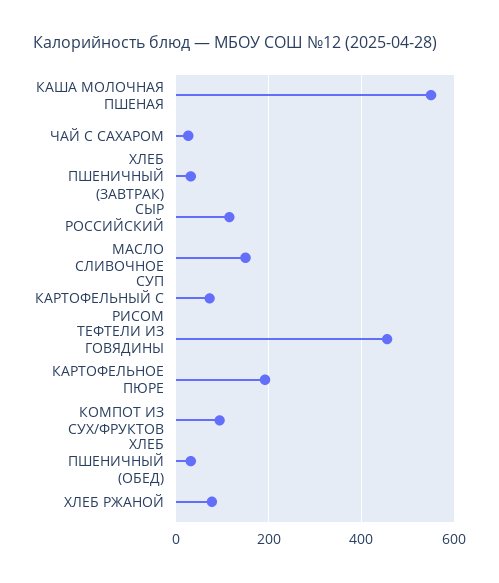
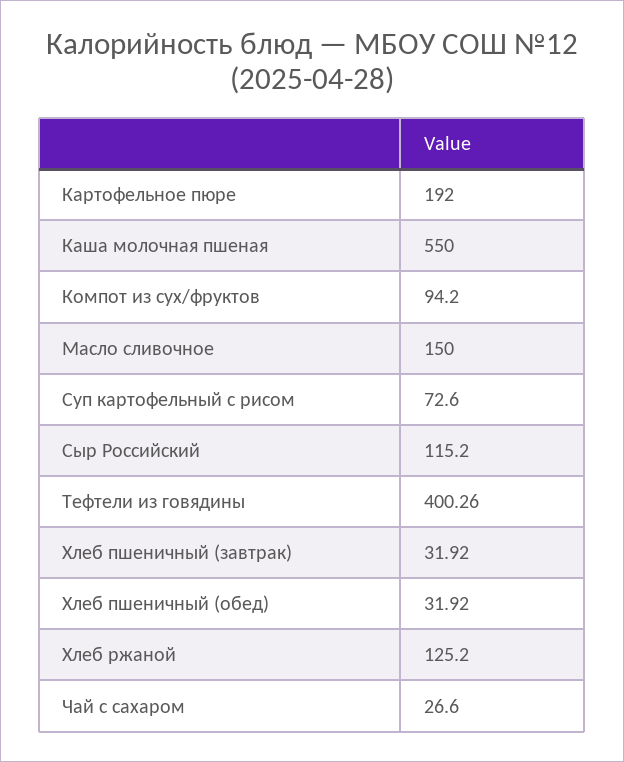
  {
    "КАША МОЛОЧНАЯ ПШЕНАЯ": 550,
    "ЧАЙ С САХАРОМ": 26.6,
    "ХЛЕБ ПШЕНИЧНЫЙ (ЗАВТРАК)": 31.92,
    "СЫР РОССИЙСКИЙ": 115.2,
    "МАСЛО СЛИВОЧНОЕ": 150,
    "СУП КАРТОФЕЛЬНЫЙ С РИСОМ": 72.6,
-   "ТЕФТЕЛИ ИЗ ГОВЯДИНЫ": 460,
+   "ТЕФТЕЛИ ИЗ ГОВЯДИНЫ": 400.26,
    "КАРТОФЕЛЬНОЕ ПЮРЕ": 192,
    "КОМПОТ ИЗ СУХ/ФРУКТОВ": 94.2,
    "ХЛЕБ ПШЕНИЧНЫЙ (ОБЕД)": 31.92,
-   "ХЛЕБ РЖАНОЙ": 80
+   "ХЛЕБ РЖАНОЙ": 125.2
  }

